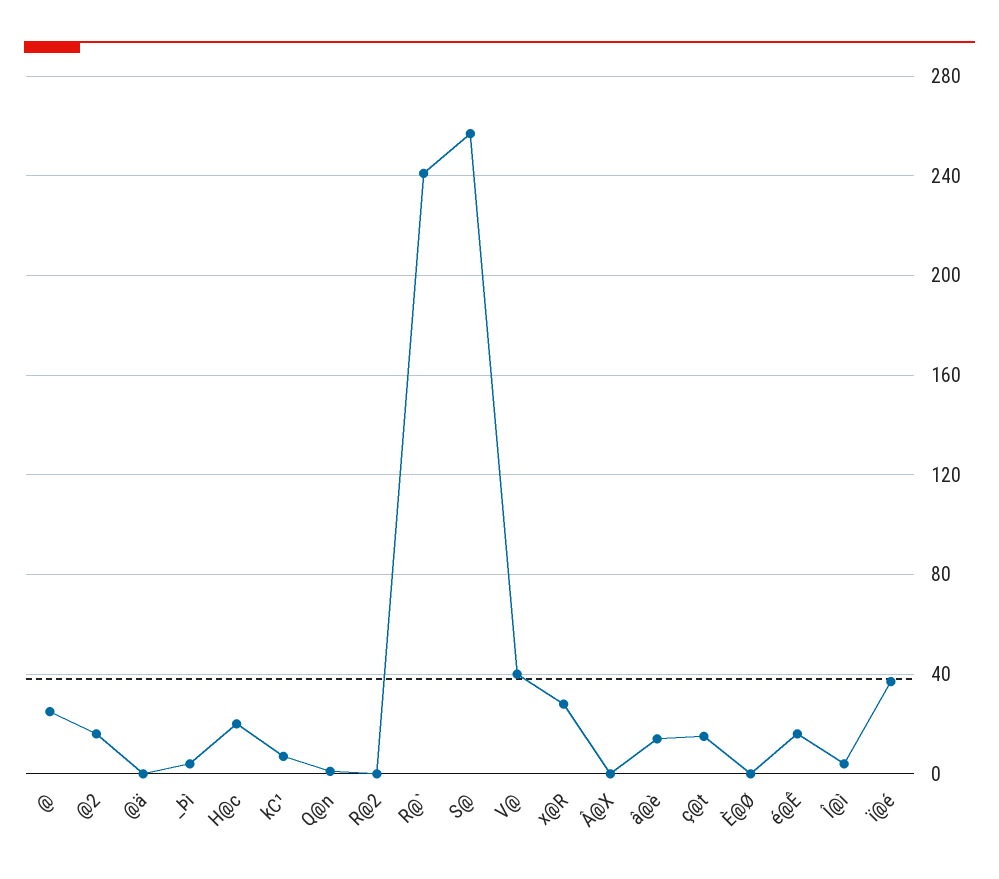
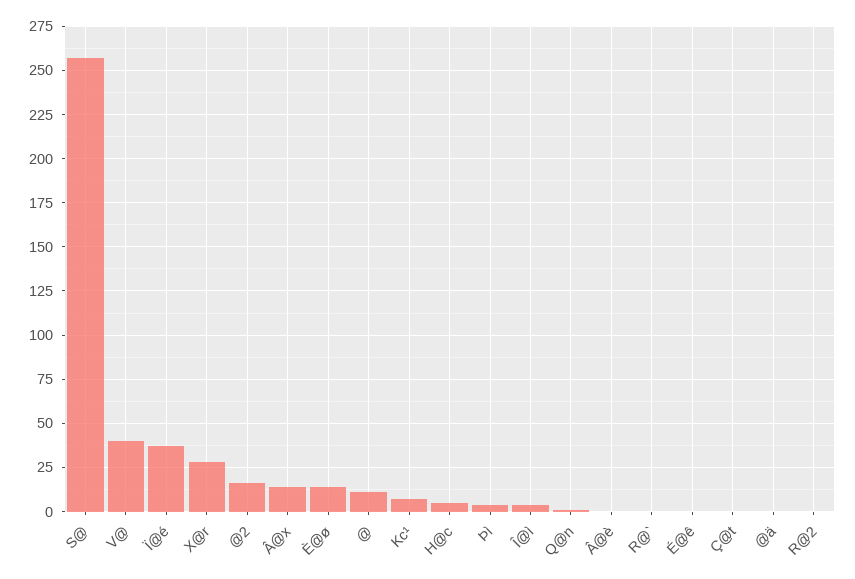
  {
-   "@": 25,
+   "@": 10,
    "@2": 15,
    "@ä": 0,
    "_Þì": 5,
-   "H@c": 20,
+   "H@c": 5,
    "kC¹": 5,
    "Q@n": 0,
    "R@2": 0,
-   "R@`": 240,
+   "R@`": 0,
    "S@": 255,
    "V@": 40,
    "x@R": 30,
-   "Â@X": 0,
+   "Â@X": 15,
-   "â@è": 15,
+   "â@è": 0,
-   "ç@t": 15,
+   "ç@t": 0,
-   "È@Ø": 0,
+   "È@Ø": 15,
-   "é@Ê": 15,
+   "é@Ê": 0,
    "Î@ì": 5,
    "ï@é": 35
  }

